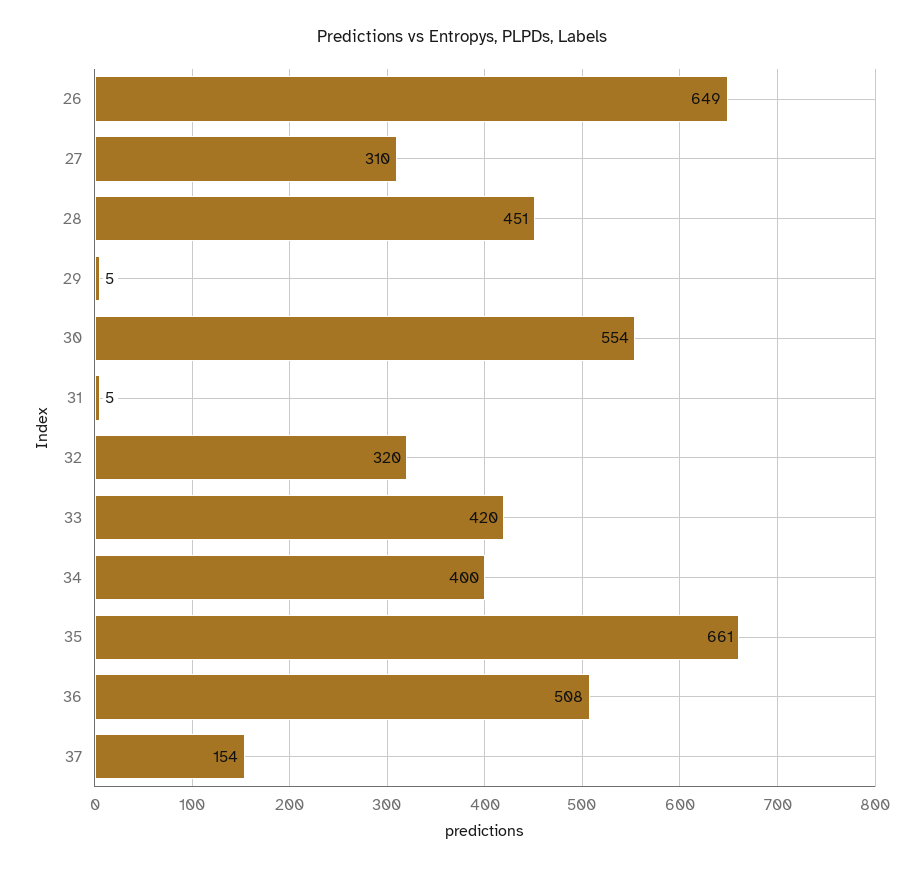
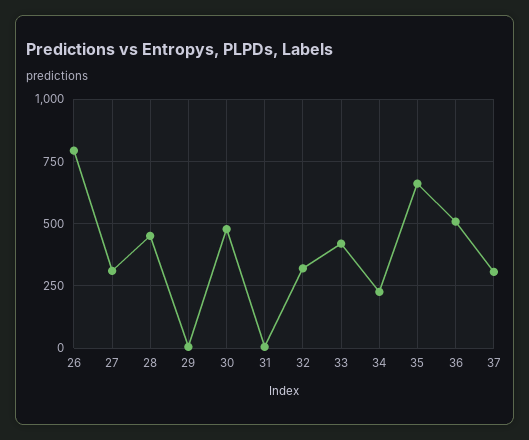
  {
-   "26": 649,
+   "26": 800,
    "27": 310,
    "28": 451,
    "29": 5,
-   "30": 554,
+   "30": 475,
    "31": 5,
    "32": 320,
    "33": 420,
-   "34": 400,
+   "34": 225,
    "35": 661,
    "36": 508,
-   "37": 154
+   "37": 300
  }

